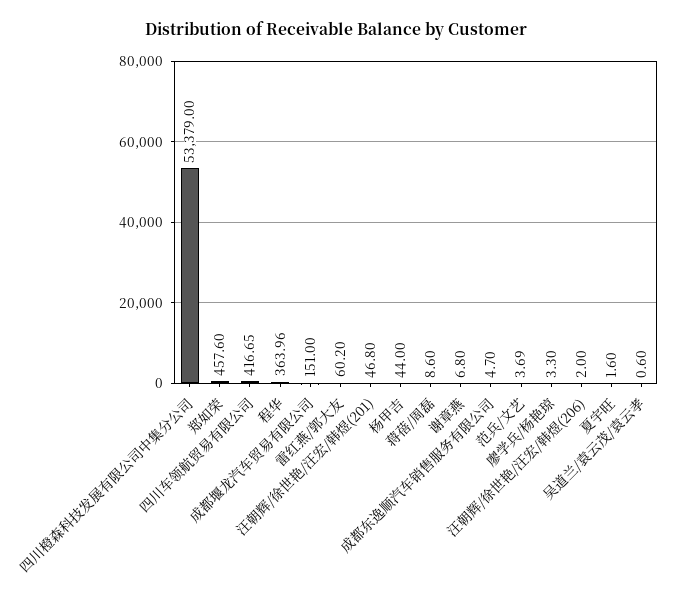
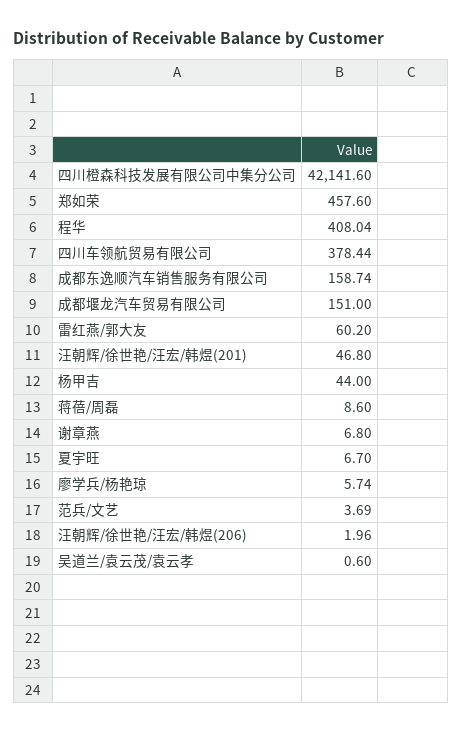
  {
-   "四川橙森科技发展有限公司中集分公司": 53379,
+   "四川橙森科技发展有限公司中集分公司": 42141.6,
    "郑如荣": 457.6,
-   "四川车领航贸易有限公司": 416.65,
+   "四川车领航贸易有限公司": 378.44,
-   "程华": 363.96,
+   "程华": 408.04,
    "成都堰龙汽车贸易有限公司": 151,
    "雷红燕/郭大友": 60.2,
    "汪朝辉/徐世艳/汪宏/韩煜(201)": 46.8,
    "杨甲吉": 44,
    "蒋蓓/周磊": 8.6,
    "谢章燕": 6.8,
-   "成都东逸顺汽车销售服务有限公司": 4.7,
+   "成都东逸顺汽车销售服务有限公司": 158.74,
    "范兵/文艺": 3.69,
-   "廖学兵/杨艳琼": 3.3,
+   "廖学兵/杨艳琼": 5.74,
-   "汪朝辉/徐世艳/汪宏/韩煜(206)": 2,
+   "汪朝辉/徐世艳/汪宏/韩煜(206)": 1.96,
-   "夏宇旺": 1.6,
+   "夏宇旺": 6.7,
    "吴道兰/袁云茂/袁云孝": 0.6
  }

